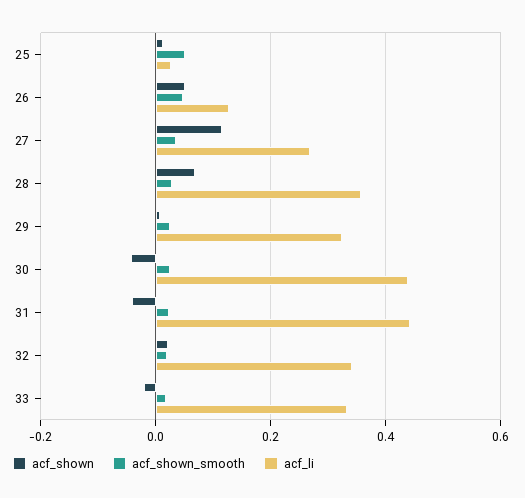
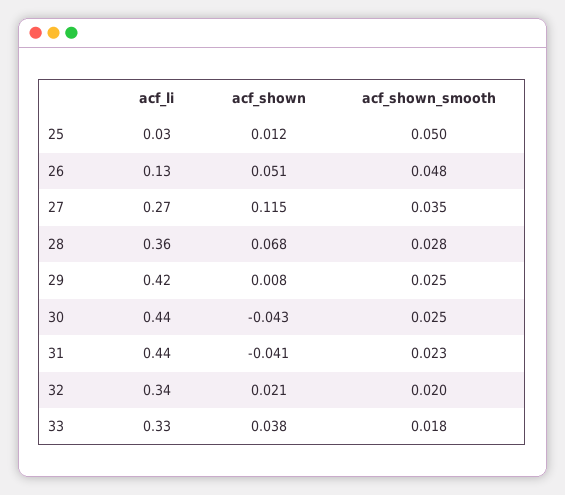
  {
    "acf_shown": {
      "25": 0.012,
      "26": 0.051,
      "27": 0.115,
      "28": 0.068,
      "29": 0.008,
      "30": -0.043,
      "31": -0.041,
      "32": 0.021,
-     "33": -0.02
+     "33": 0.038
    },
    "acf_shown_smooth": {
      "25": 0.05,
      "26": 0.048,
      "27": 0.035,
      "28": 0.028,
      "29": 0.025,
      "30": 0.025,
      "31": 0.023,
      "32": 0.02,
      "33": 0.018
    },
    "acf_li": {
      "25": 0.03,
      "26": 0.13,
      "27": 0.27,
      "28": 0.36,
-     "29": 0.32,
+     "29": 0.42,
      "30": 0.44,
      "31": 0.44,
      "32": 0.34,
      "33": 0.33
    }
  }

